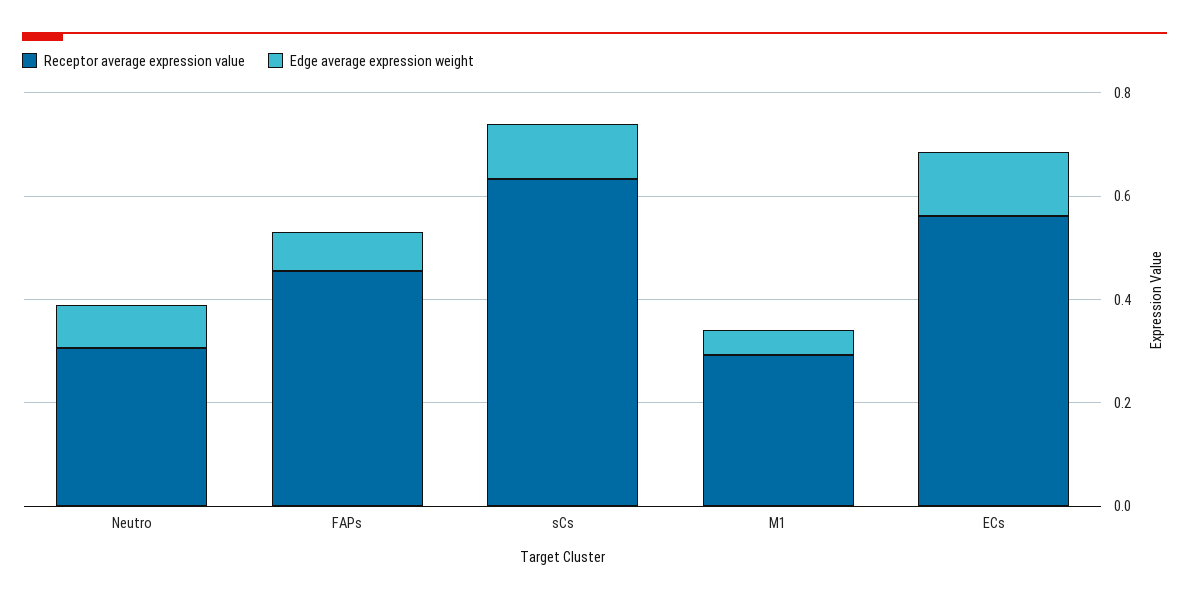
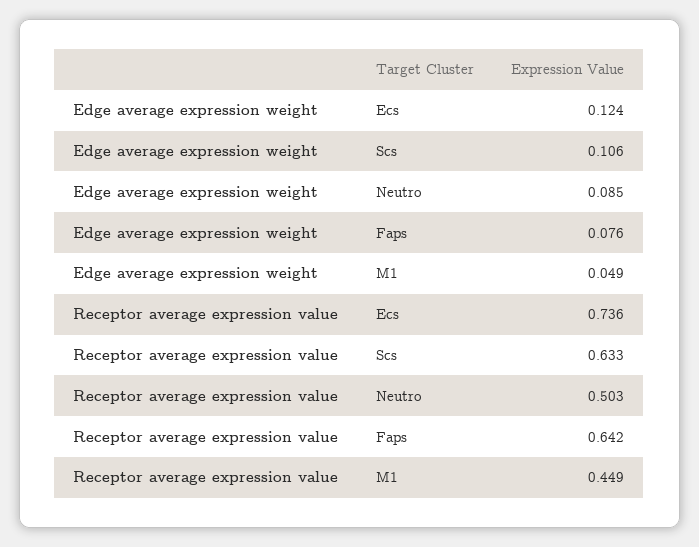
  {
    "Receptor average expression value": {
-     "Neutro": 0.3,
+     "Neutro": 0.503,
-     "FAPs": 0.45,
+     "FAPs": 0.642,
      "sCs": 0.633,
-     "M1": 0.3,
+     "M1": 0.449,
-     "ECs": 0.55
+     "ECs": 0.736
    },
    "Edge average expression weight": {
      "Neutro": 0.085,
      "FAPs": 0.076,
      "sCs": 0.106,
      "M1": 0.049,
      "ECs": 0.124
    }
  }

